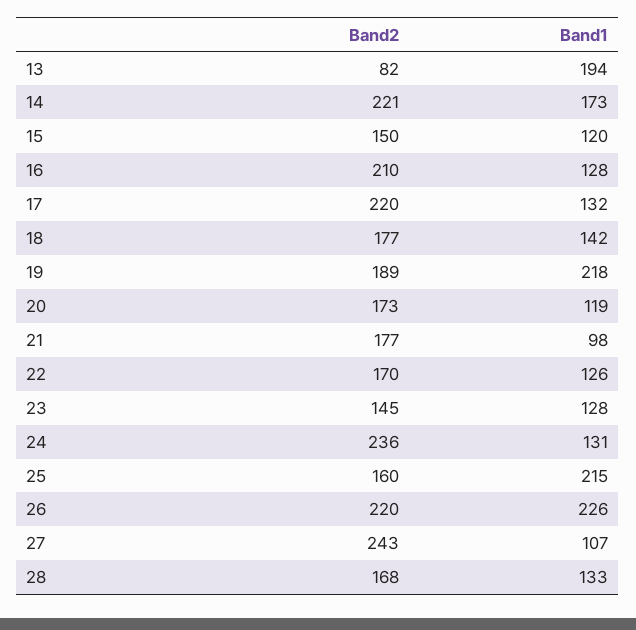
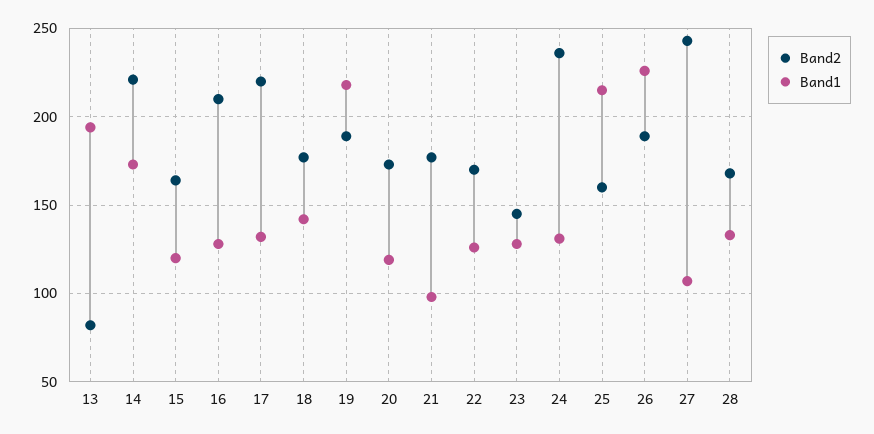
  {
    "Band2": {
      "13": 82,
      "14": 221,
-     "15": 150,
+     "15": 165,
      "16": 210,
      "17": 220,
      "18": 177,
      "19": 189,
      "20": 173,
      "21": 177,
      "22": 170,
      "23": 145,
      "24": 236,
      "25": 160,
-     "26": 220,
+     "26": 190,
      "27": 243,
      "28": 168
    },
    "Band1": {
      "13": 194,
      "14": 173,
      "15": 120,
      "16": 128,
      "17": 132,
      "18": 142,
      "19": 218,
      "20": 119,
      "21": 98,
      "22": 126,
      "23": 128,
      "24": 131,
      "25": 215,
      "26": 226,
      "27": 107,
      "28": 133
    }
  }

